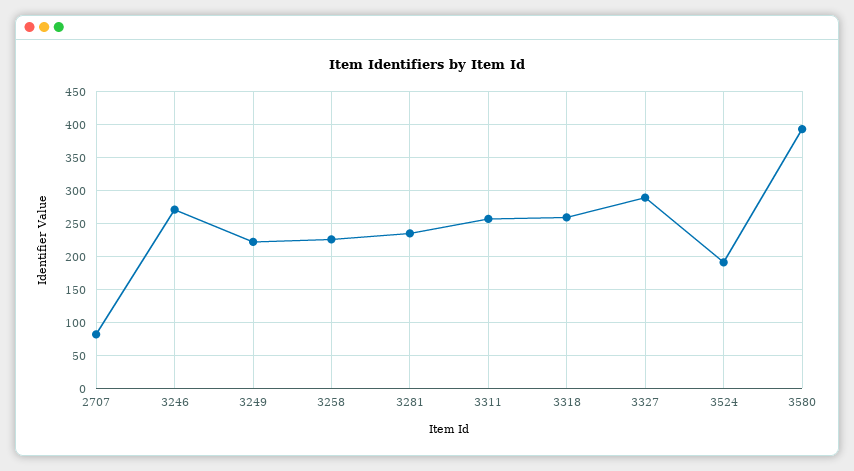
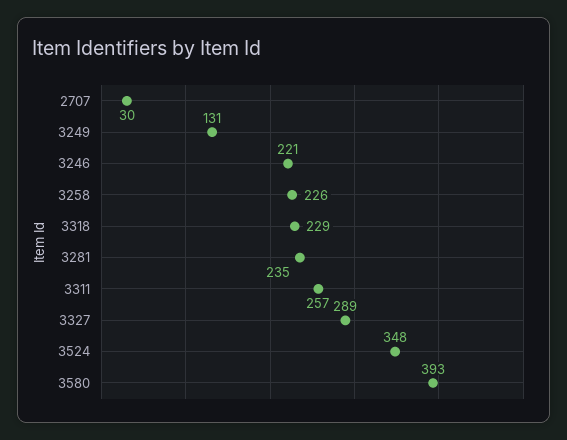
  {
-   "2707": 80,
+   "2707": 30,
-   "3246": 270,
+   "3246": 221,
-   "3249": 220,
+   "3249": 131,
    "3258": 226,
    "3281": 235,
    "3311": 257,
-   "3318": 260,
+   "3318": 229,
    "3327": 289,
-   "3524": 190,
+   "3524": 348,
    "3580": 393
  }

